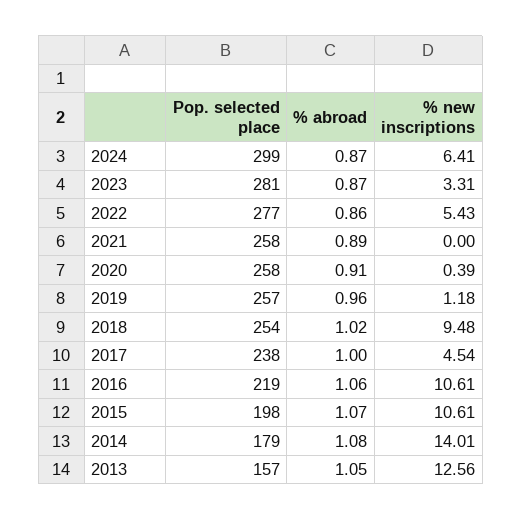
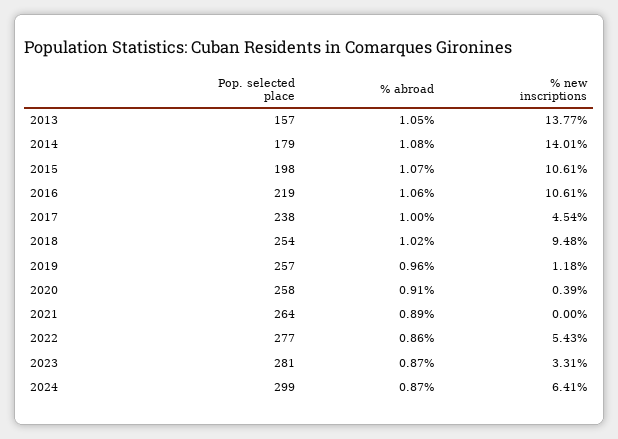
  {
    "Pop. selected place": {
      "2024": 299,
      "2023": 281,
      "2022": 277,
-     "2021": 258,
+     "2021": 264,
      "2020": 258,
      "2019": 257,
      "2018": 254,
      "2017": 238,
      "2016": 219,
      "2015": 198,
      "2014": 179,
      "2013": 157
    },
    "% abroad": {
      "2024": 0.87,
      "2023": 0.87,
      "2022": 0.86,
      "2021": 0.89,
      "2020": 0.91,
      "2019": 0.96,
      "2018": 1.02,
      "2017": 1,
      "2016": 1.06,
      "2015": 1.07,
      "2014": 1.08,
      "2013": 1.05
    },
    "% new inscriptions": {
      "2024": 6.41,
      "2023": 3.31,
      "2022": 5.43,
      "2021": 0,
      "2020": 0.39,
      "2019": 1.18,
      "2018": 9.48,
      "2017": 4.54,
      "2016": 10.61,
      "2015": 10.61,
      "2014": 14.01,
-     "2013": 12.56
+     "2013": 13.77
    }
  }

